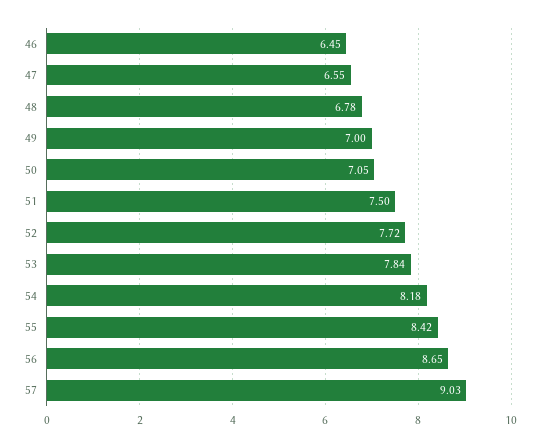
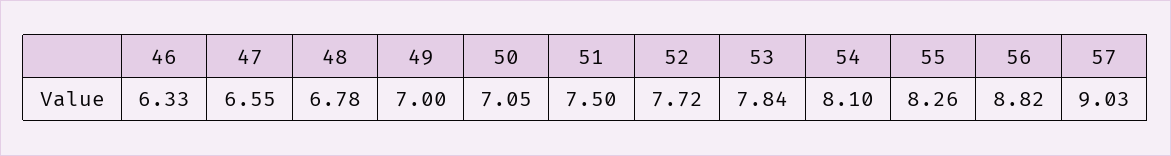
  {
-   "46": 6.45,
+   "46": 6.33,
    "47": 6.55,
    "48": 6.78,
    "49": 7,
    "50": 7.05,
    "51": 7.5,
    "52": 7.72,
    "53": 7.84,
-   "54": 8.18,
+   "54": 8.1,
-   "55": 8.42,
+   "55": 8.26,
-   "56": 8.65,
+   "56": 8.82,
    "57": 9.03
  }

